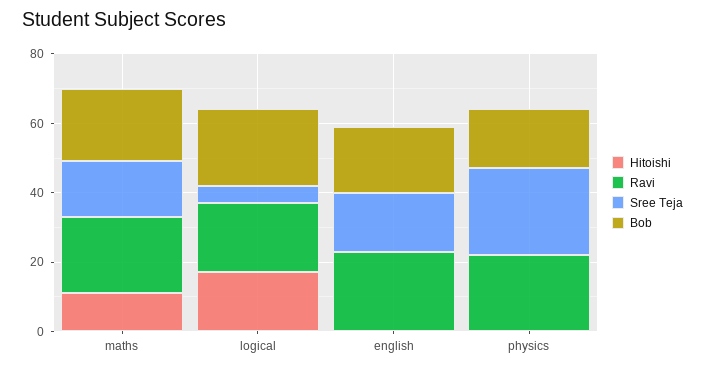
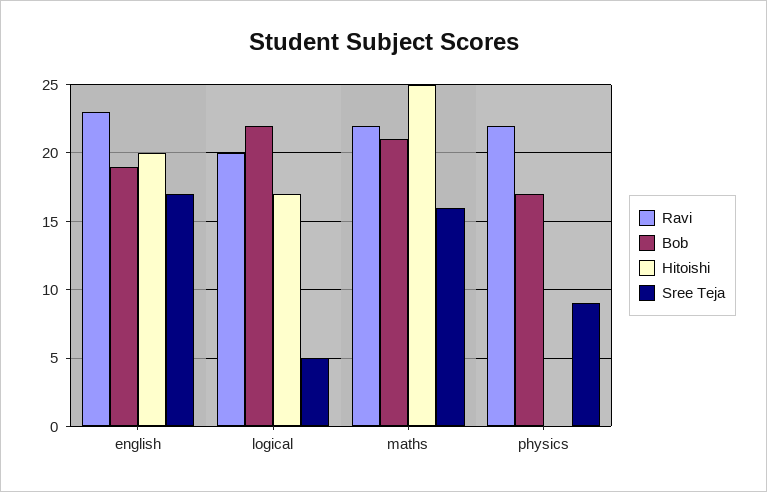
  {
    "Hitoishi": {
-     "maths": 10,
+     "maths": 25,
      "logical": 17,
-     "english": 0,
+     "english": 20,
      "physics": 0
    },
    "Ravi": {
      "maths": 22,
      "logical": 20,
      "english": 23,
      "physics": 22
    },
    "Sree Teja": {
      "maths": 16,
      "logical": 5,
      "english": 17,
-     "physics": 25
+     "physics": 9
    },
    "Bob": {
      "maths": 21,
      "logical": 22,
      "english": 19,
      "physics": 17
    }
  }

